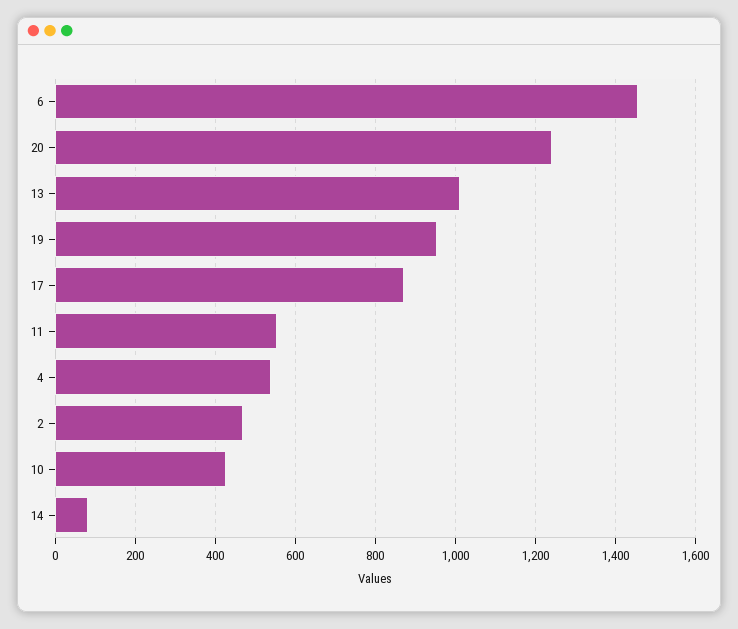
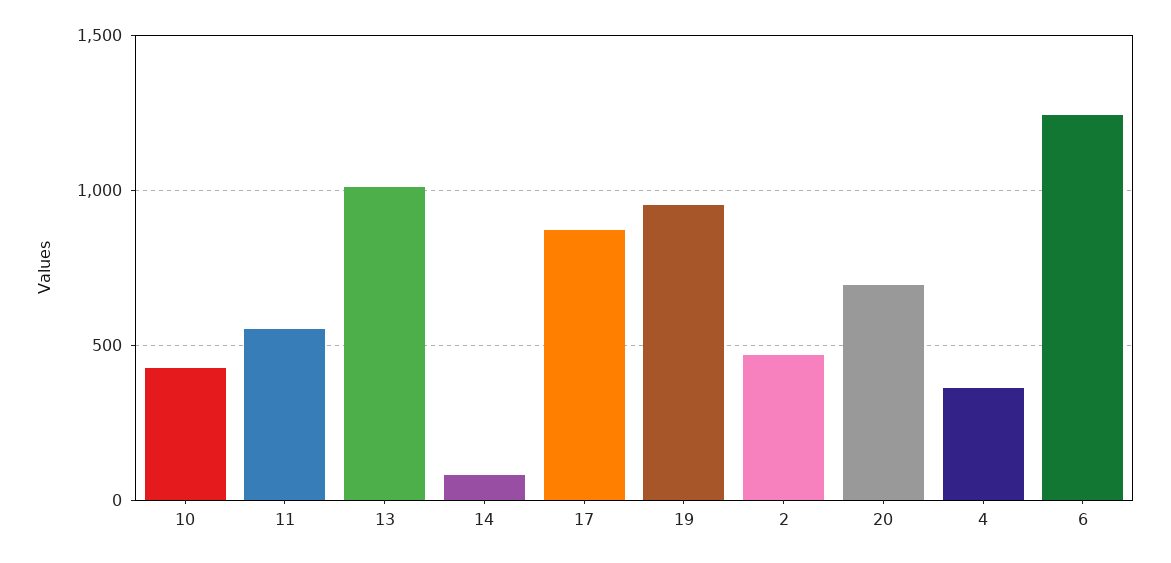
  {
-   "6": 1460,
+   "6": 1250,
-   "20": 1240,
+   "20": 700,
    "13": 1020,
    "19": 960,
    "17": 880,
    "11": 560,
-   "4": 540,
+   "4": 350,
    "2": 480,
    "10": 420,
    "14": 80
  }

